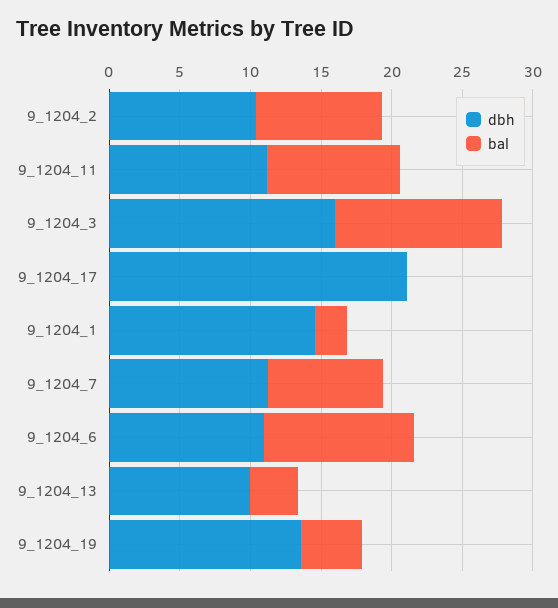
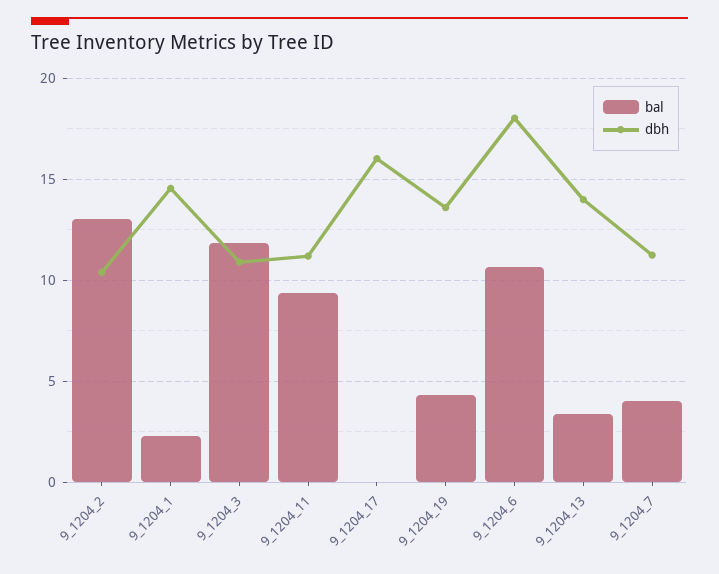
  {
    "dbh": {
      "9_1204_2": 10.5,
      "9_1204_11": 11,
-     "9_1204_3": 16,
+     "9_1204_3": 11,
-     "9_1204_17": 21,
+     "9_1204_17": 16,
      "9_1204_1": 14.5,
      "9_1204_7": 11.5,
-     "9_1204_6": 11,
+     "9_1204_6": 18,
-     "9_1204_13": 10,
+     "9_1204_13": 14,
      "9_1204_19": 13.5
    },
    "bal": {
-     "9_1204_2": 9,
+     "9_1204_2": 13,
      "9_1204_11": 9.5,
      "9_1204_3": 12,
      "9_1204_17": 0,
      "9_1204_1": 2.5,
-     "9_1204_7": 8,
+     "9_1204_7": 4,
      "9_1204_6": 10.5,
      "9_1204_13": 3.5,
      "9_1204_19": 4.5
    }
  }

